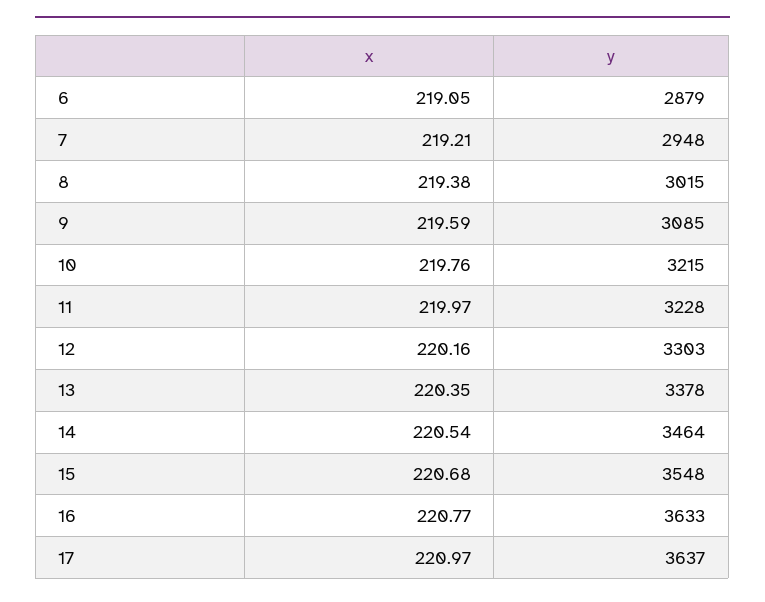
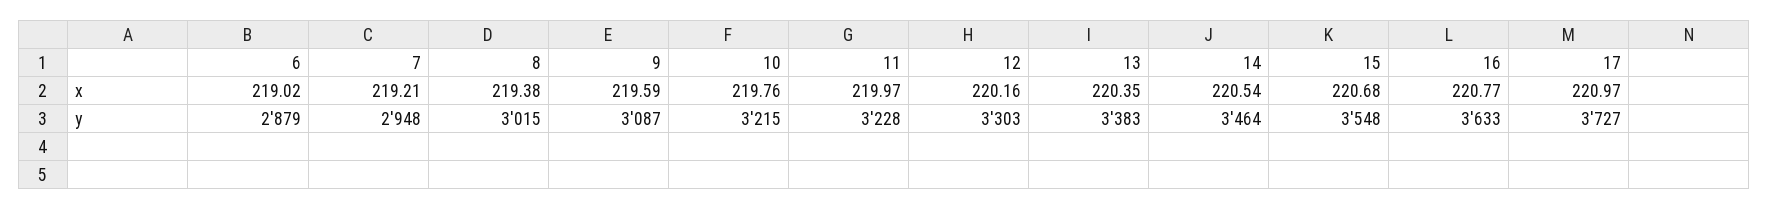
  {
    "x": {
-     "6": 219.05,
+     "6": 219.02,
      "7": 219.21,
      "8": 219.38,
      "9": 219.59,
      "10": 219.76,
      "11": 219.97,
      "12": 220.16,
      "13": 220.35,
      "14": 220.54,
      "15": 220.68,
      "16": 220.77,
      "17": 220.97
    },
    "y": {
      "6": 2879,
      "7": 2948,
      "8": 3015,
-     "9": 3085,
+     "9": 3087,
      "10": 3215,
      "11": 3228,
      "12": 3303,
-     "13": 3378,
+     "13": 3383,
      "14": 3464,
      "15": 3548,
      "16": 3633,
-     "17": 3637
+     "17": 3727
    }
  }

